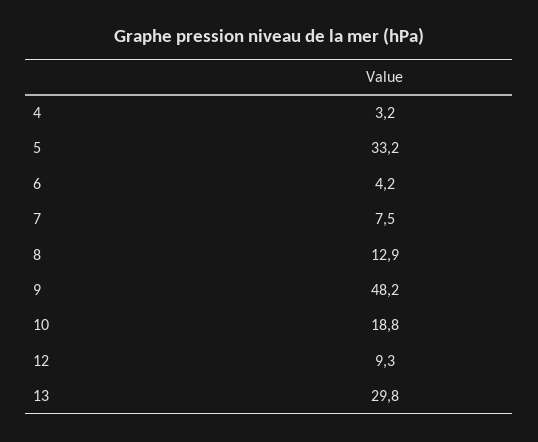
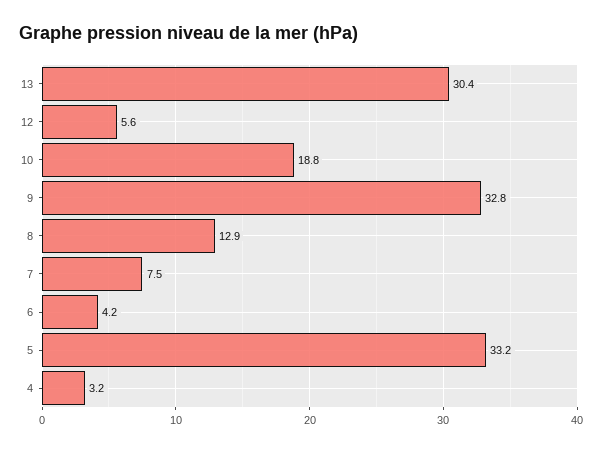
  {
    "4": 3.2,
    "5": 33.2,
    "6": 4.2,
    "7": 7.5,
    "8": 12.9,
-   "9": 48.2,
+   "9": 32.8,
    "10": 18.8,
-   "12": 9.3,
+   "12": 5.6,
-   "13": 29.8
+   "13": 30.4
  }

